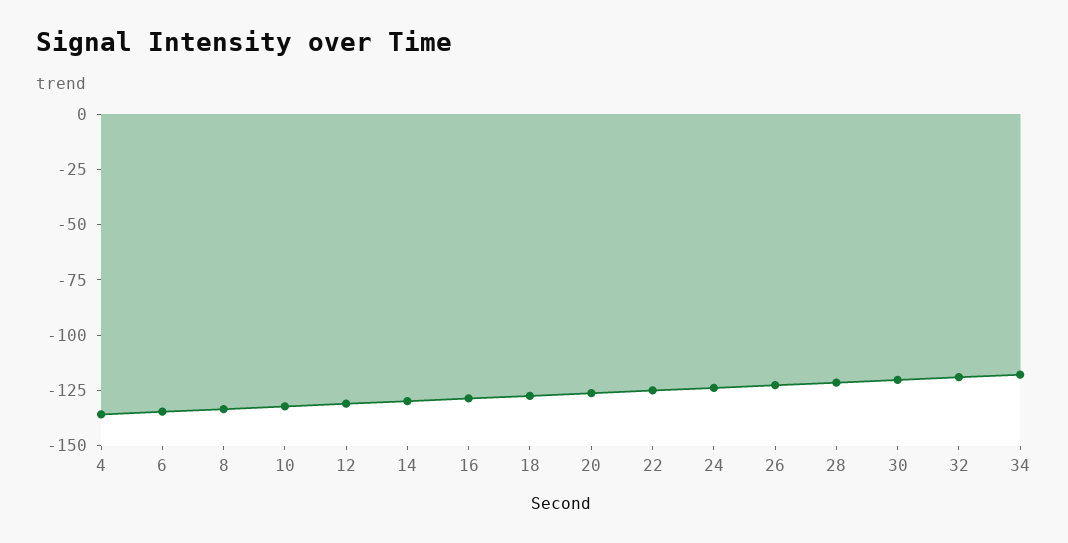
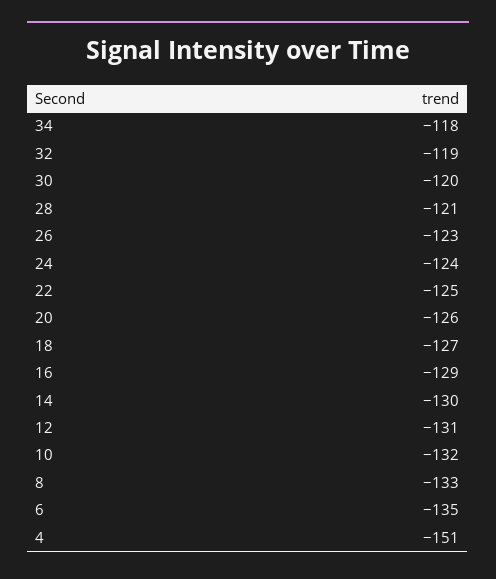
  {
-   "4": -135,
+   "4": -151,
    "6": -135,
    "8": -133,
    "10": -132,
    "12": -131,
    "14": -130,
    "16": -129,
    "18": -127,
    "20": -126,
    "22": -125,
    "24": -124,
    "26": -123,
    "28": -121,
    "30": -120,
    "32": -119,
    "34": -118
  }

